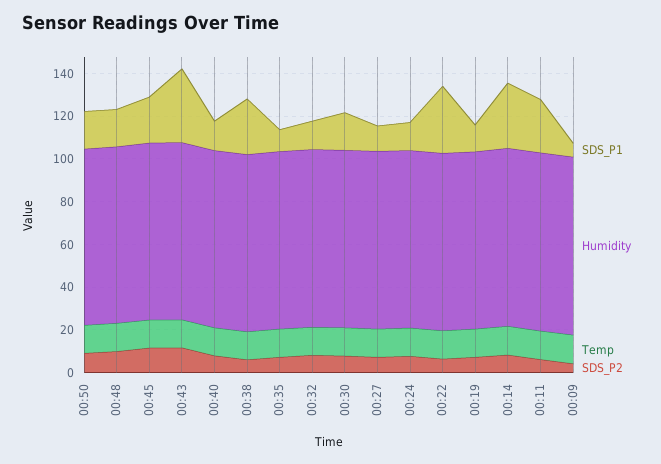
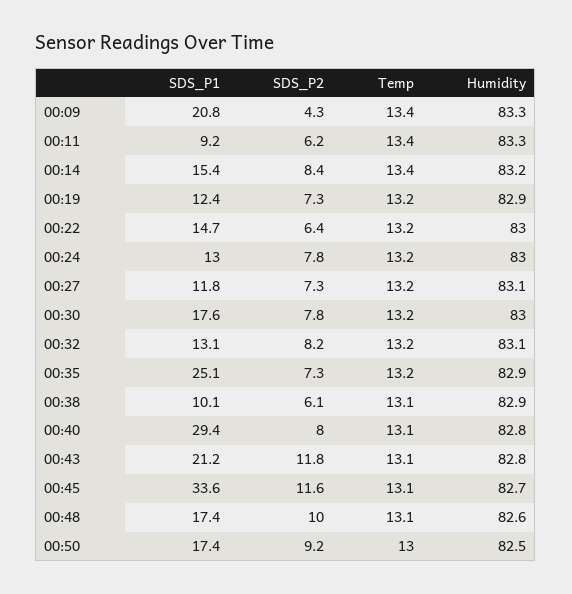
  {
    "SDS_P1": {
      "00:50": 17.4,
      "00:48": 17.4,
-     "00:45": 20,
+     "00:45": 33.6,
-     "00:43": 35,
+     "00:43": 21.2,
-     "00:40": 15,
+     "00:40": 29.4,
-     "00:38": 25,
+     "00:38": 10.1,
-     "00:35": 10,
+     "00:35": 25.1,
      "00:32": 13.1,
      "00:30": 17.6,
      "00:27": 11.8,
      "00:24": 13,
-     "00:22": 30,
+     "00:22": 14.7,
      "00:19": 12.4,
-     "00:14": 30,
+     "00:14": 15.4,
-     "00:11": 25,
+     "00:11": 9.2,
-     "00:09": 5
+     "00:09": 20.8
    },
    "Humidity": {
      "00:50": 82.5,
      "00:48": 82.6,
      "00:45": 82.7,
      "00:43": 82.8,
      "00:40": 82.8,
      "00:38": 82.9,
      "00:35": 82.9,
      "00:32": 83.1,
      "00:30": 83,
      "00:27": 83.1,
      "00:24": 83,
      "00:22": 83,
      "00:19": 82.9,
      "00:14": 83.2,
      "00:11": 83.3,
      "00:09": 83.3
    },
    "Temp": {
      "00:50": 13,
      "00:48": 13.1,
      "00:45": 13.1,
      "00:43": 13.1,
      "00:40": 13.1,
      "00:38": 13.1,
      "00:35": 13.2,
      "00:32": 13.2,
      "00:30": 13.2,
      "00:27": 13.2,
      "00:24": 13.2,
      "00:22": 13.2,
      "00:19": 13.2,
      "00:14": 13.4,
      "00:11": 13.4,
      "00:09": 13.4
    },
    "SDS_P2": {
      "00:50": 9.2,
      "00:48": 10,
      "00:45": 11.6,
      "00:43": 11.8,
      "00:40": 8,
      "00:38": 6.1,
      "00:35": 7.3,
      "00:32": 8.2,
      "00:30": 7.8,
      "00:27": 7.3,
      "00:24": 7.8,
      "00:22": 6.4,
      "00:19": 7.3,
      "00:14": 8.4,
      "00:11": 6.2,
      "00:09": 4.3
    }
  }

